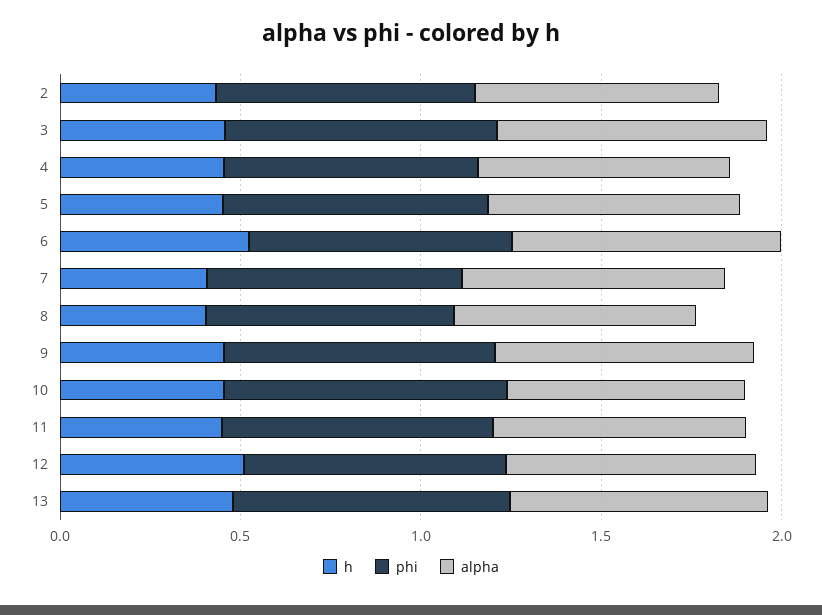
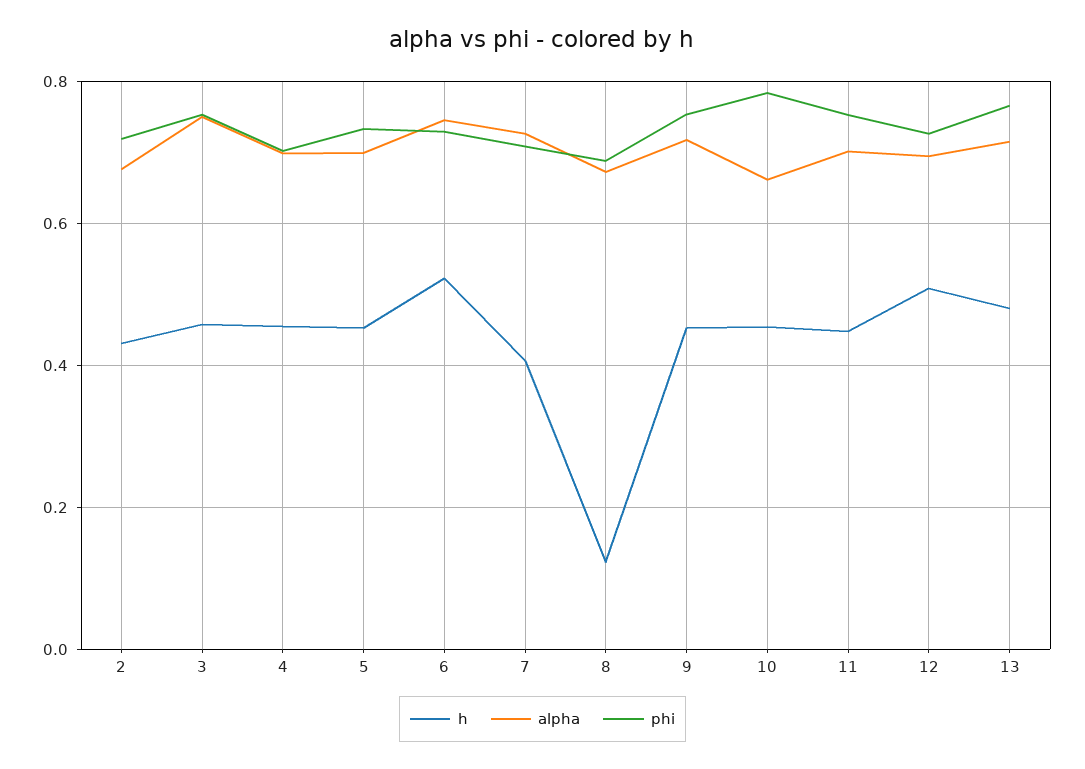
  {
    "h": {
      "2": 0.44,
      "3": 0.46,
      "4": 0.46,
      "5": 0.46,
      "6": 0.52,
      "7": 0.4,
-     "8": 0.4,
+     "8": 0.12,
      "9": 0.46,
      "10": 0.46,
      "11": 0.44,
      "12": 0.5,
      "13": 0.48
    },
    "phi": {
      "2": 0.72,
      "3": 0.76,
      "4": 0.7,
      "5": 0.74,
      "6": 0.72,
      "7": 0.7,
      "8": 0.68,
      "9": 0.76,
      "10": 0.78,
      "11": 0.76,
      "12": 0.72,
      "13": 0.76
    },
    "alpha": {
      "2": 0.68,
      "3": 0.76,
      "4": 0.7,
      "5": 0.7,
      "6": 0.74,
      "7": 0.72,
      "8": 0.68,
      "9": 0.72,
      "10": 0.66,
      "11": 0.7,
      "12": 0.7,
      "13": 0.72
    }
  }

